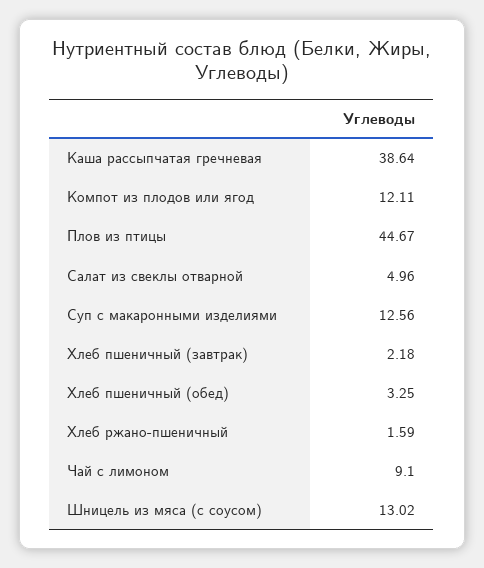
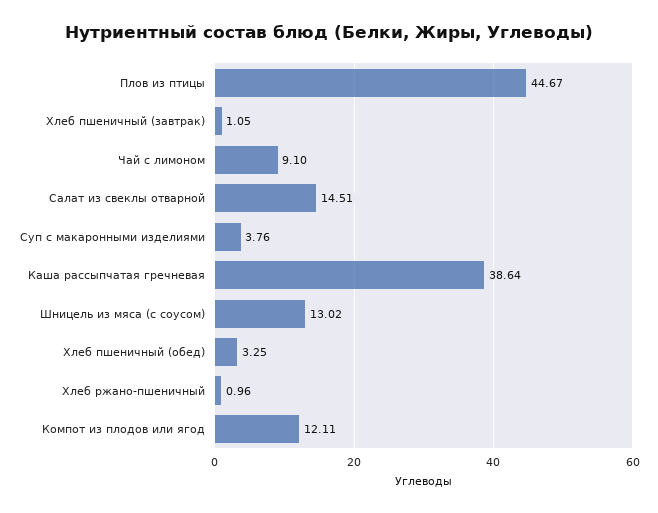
  {
    "Каша рассыпчатая гречневая": 38.64,
    "Компот из плодов или ягод": 12.11,
    "Плов из птицы": 44.67,
-   "Салат из свеклы отварной": 4.96,
+   "Салат из свеклы отварной": 14.51,
-   "Суп с макаронными изделиями": 12.56,
+   "Суп с макаронными изделиями": 3.76,
-   "Хлеб пшеничный (завтрак)": 2.18,
+   "Хлеб пшеничный (завтрак)": 1.05,
    "Хлеб пшеничный (обед)": 3.25,
-   "Хлеб ржано-пшеничный": 1.59,
+   "Хлеб ржано-пшеничный": 0.96,
    "Чай с лимоном": 9.1,
    "Шницель из мяса (с соусом)": 13.02
  }

